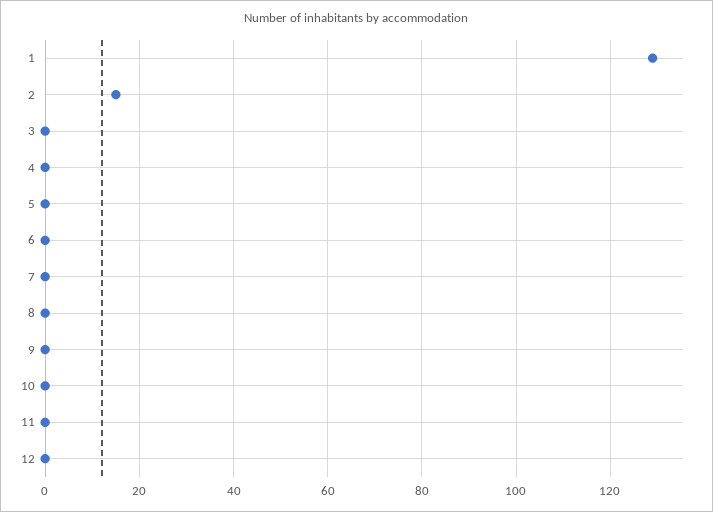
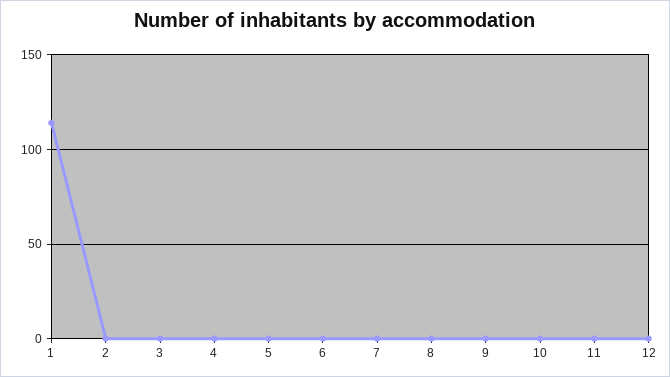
  {
-   "1": 130,
+   "1": 115,
-   "2": 15,
+   "2": 0,
    "3": 0,
    "4": 0,
    "5": 0,
    "6": 0,
    "7": 0,
    "8": 0,
    "9": 0,
    "10": 0,
    "11": 0,
    "12": 0
  }

